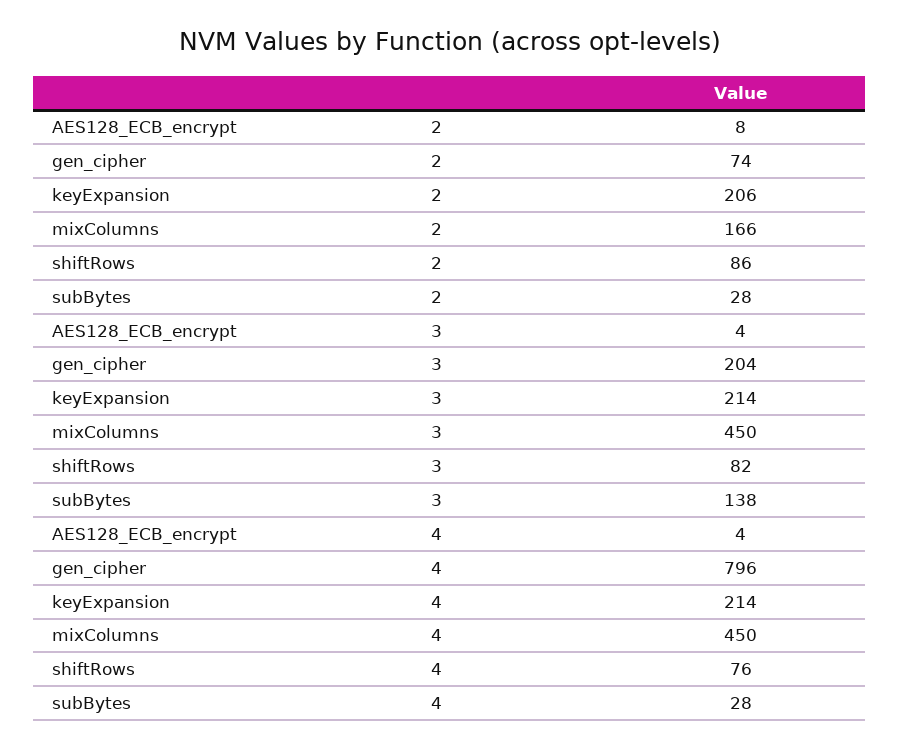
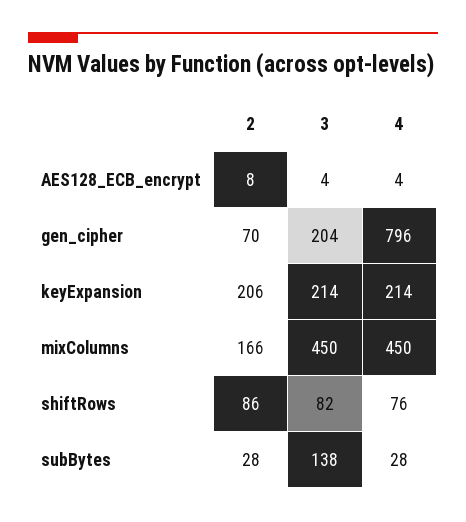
  {
    "AES128_ECB_encrypt": {
      "2": 8,
      "3": 4,
      "4": 4
    },
    "gen_cipher": {
-     "2": 74,
+     "2": 70,
      "3": 204,
      "4": 796
    },
    "keyExpansion": {
      "2": 206,
      "3": 214,
      "4": 214
    },
    "mixColumns": {
      "2": 166,
      "3": 450,
      "4": 450
    },
    "shiftRows": {
      "2": 86,
      "3": 82,
      "4": 76
    },
    "subBytes": {
      "2": 28,
      "3": 138,
      "4": 28
    }
  }

